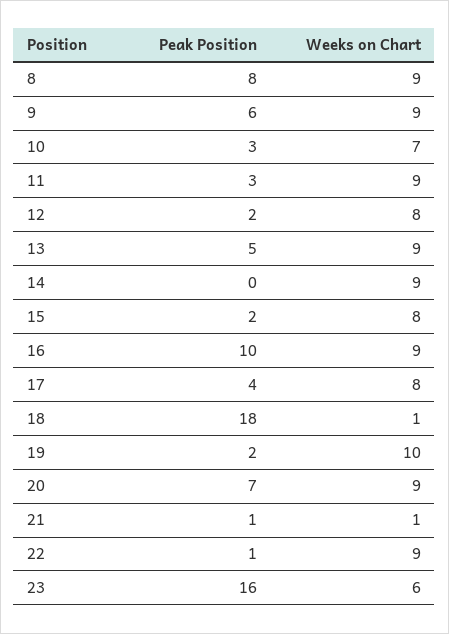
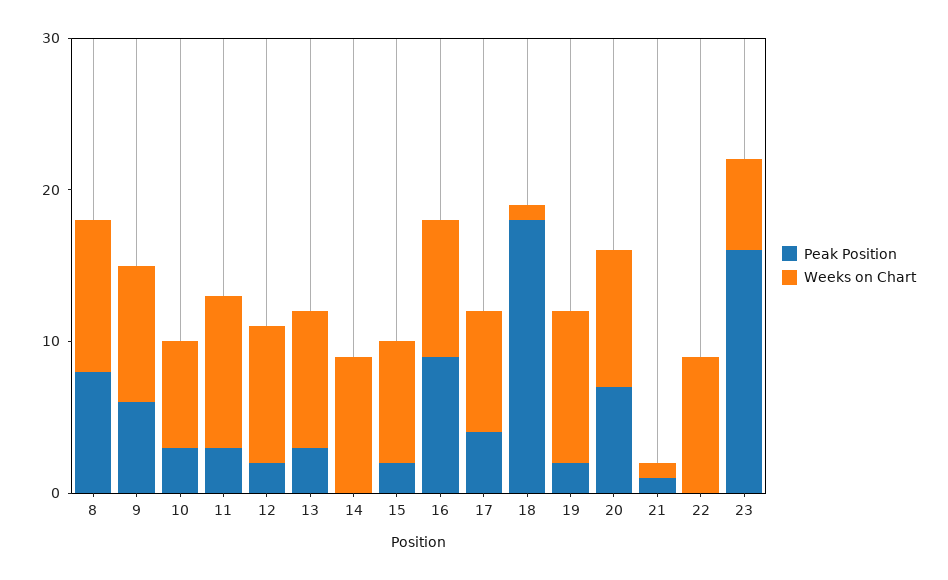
  {
    "Peak Position": {
      "8": 8,
      "9": 6,
      "10": 3,
      "11": 3,
      "12": 2,
-     "13": 5,
+     "13": 3,
      "14": 0,
      "15": 2,
-     "16": 10,
+     "16": 9,
      "17": 4,
      "18": 18,
      "19": 2,
      "20": 7,
      "21": 1,
-     "22": 1,
+     "22": 0,
      "23": 16
    },
    "Weeks on Chart": {
-     "8": 9,
+     "8": 10,
      "9": 9,
      "10": 7,
-     "11": 9,
+     "11": 10,
-     "12": 8,
+     "12": 9,
      "13": 9,
      "14": 9,
      "15": 8,
      "16": 9,
      "17": 8,
      "18": 1,
      "19": 10,
      "20": 9,
      "21": 1,
      "22": 9,
      "23": 6
    }
  }

